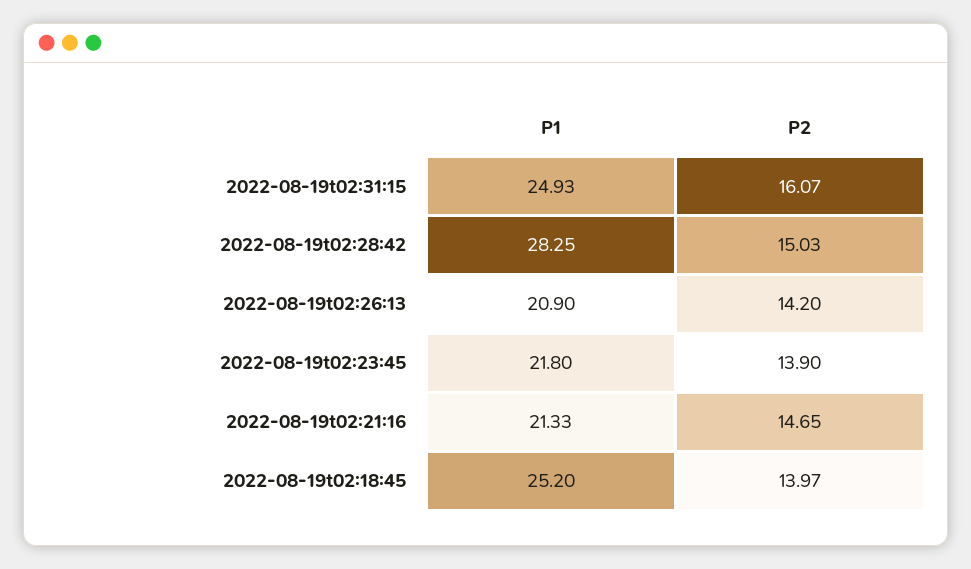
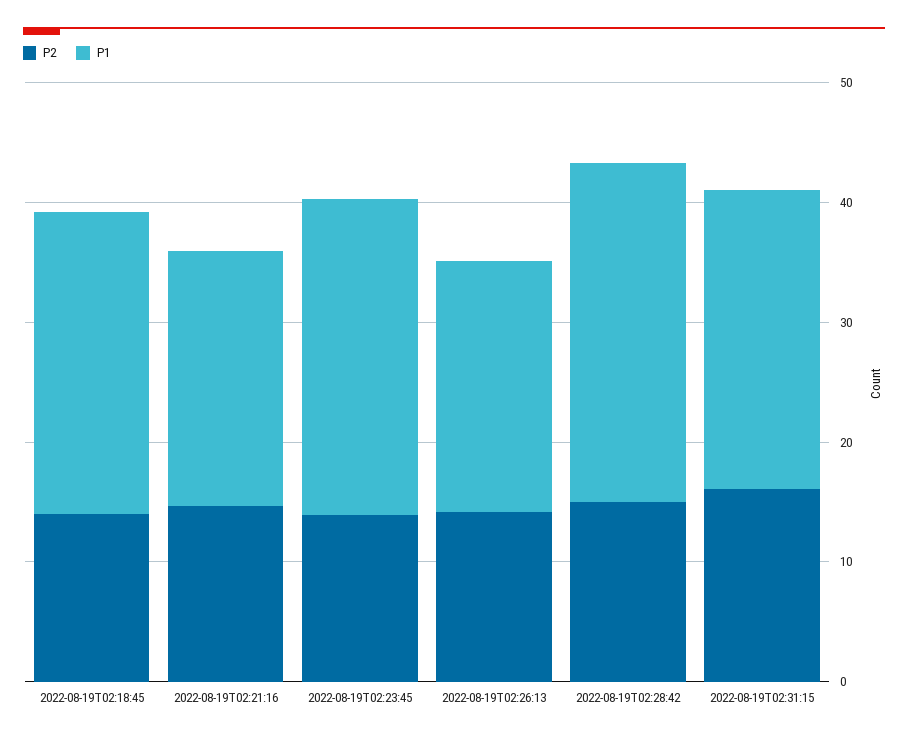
  {
    "P1": {
      "2022-08-19t02:31:15": 24.93,
      "2022-08-19t02:28:42": 28.25,
      "2022-08-19t02:26:13": 20.9,
-     "2022-08-19t02:23:45": 21.8,
+     "2022-08-19t02:23:45": 26,
      "2022-08-19t02:21:16": 21.33,
      "2022-08-19t02:18:45": 25.2
    },
    "P2": {
      "2022-08-19t02:31:15": 16.07,
      "2022-08-19t02:28:42": 15.03,
      "2022-08-19t02:26:13": 14.2,
      "2022-08-19t02:23:45": 13.9,
      "2022-08-19t02:21:16": 14.65,
      "2022-08-19t02:18:45": 13.97
    }
  }

